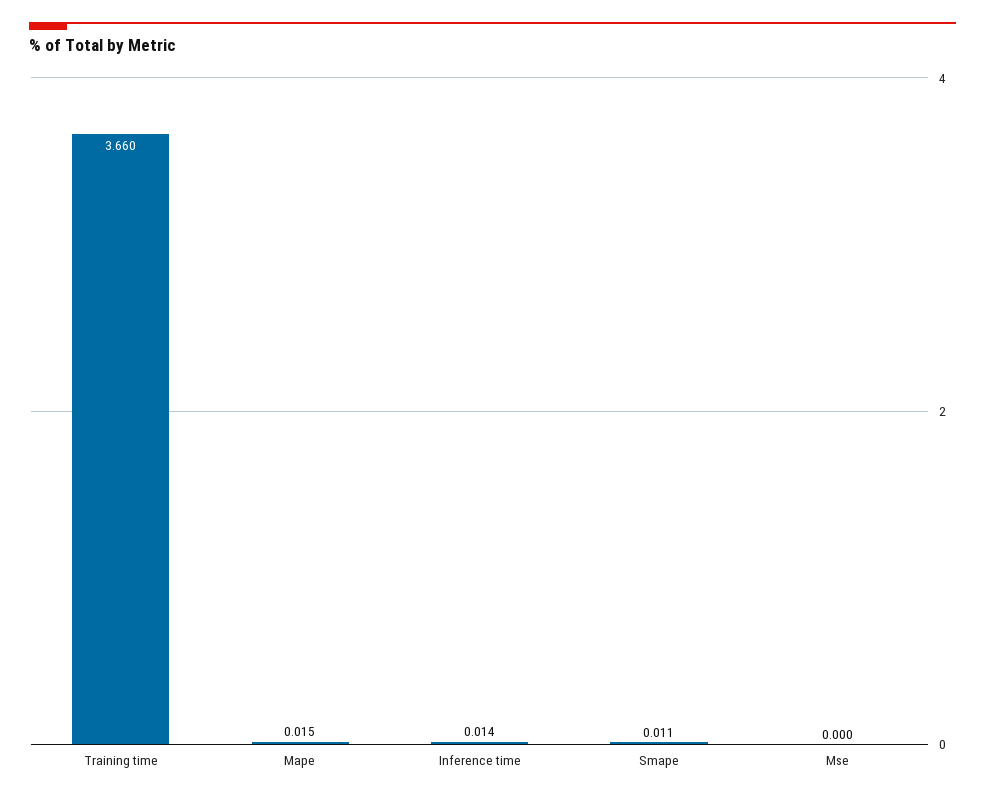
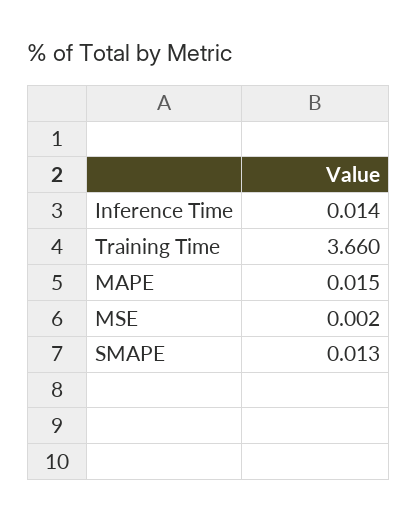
  {
    "Training time": 3.66,
    "Mape": 0.015,
    "Inference time": 0.014,
-   "Smape": 0.011,
+   "Smape": 0.013,
-   "Mse": 0
+   "Mse": 0.002
  }

